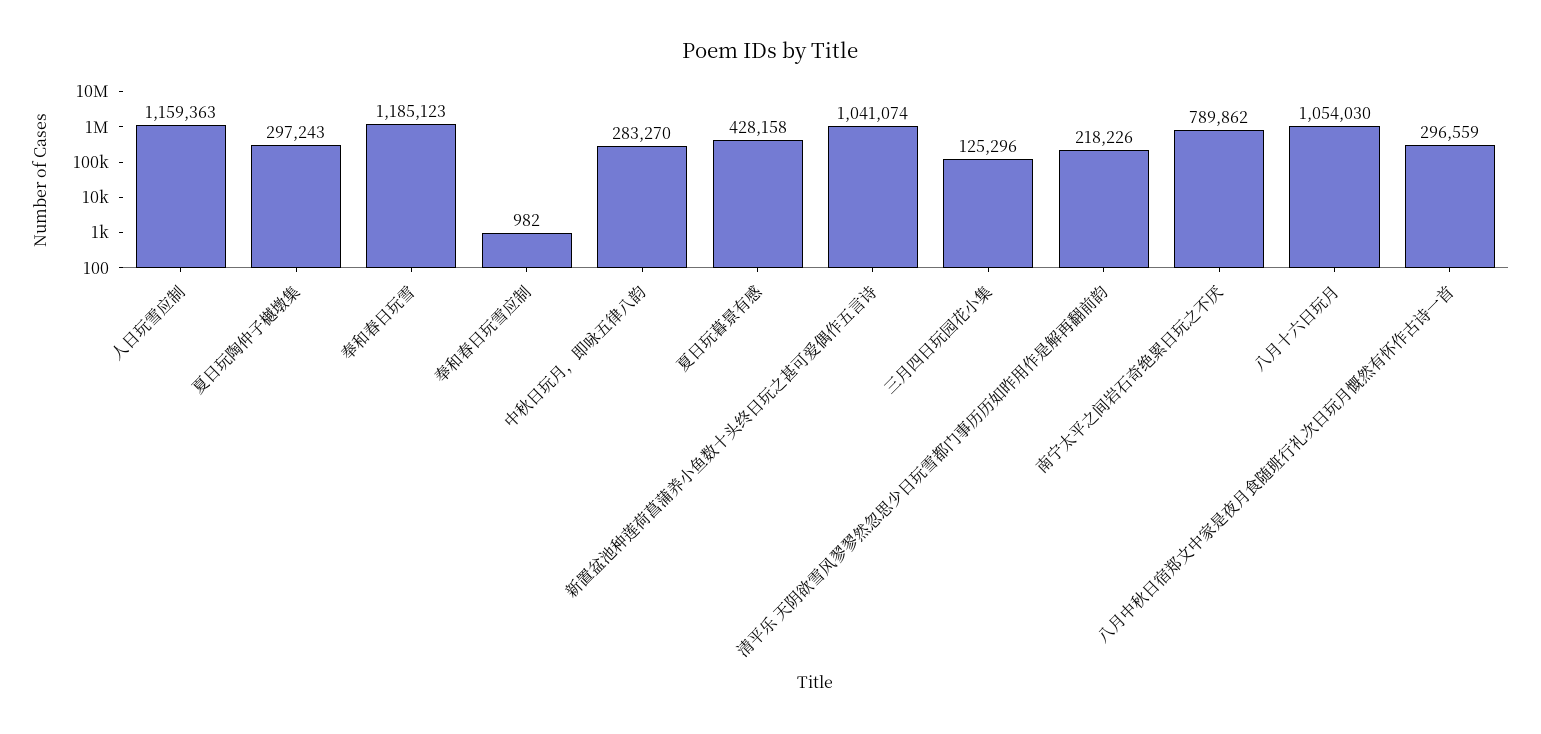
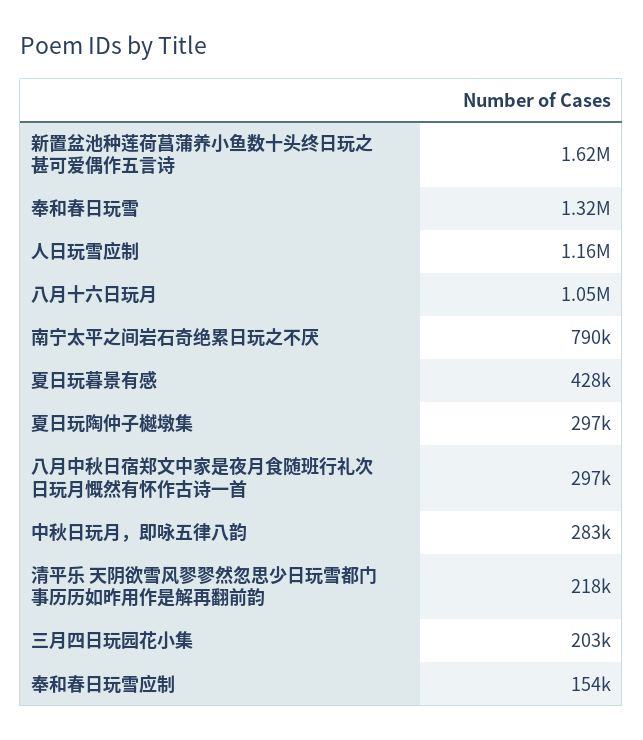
  {
    "人日玩雪应制": 1159363,
    "夏日玩陶仲子樾墩集": 297243,
-   "奉和春日玩雪": 1185123,
+   "奉和春日玩雪": 1320000,
-   "奉和春日玩雪应制": 982,
+   "奉和春日玩雪应制": 154000,
    "中秋日玩月，即咏五律八韵": 283270,
    "夏日玩暮景有感": 428158,
-   "新置盆池种莲荷菖蒲养小鱼数十头终日玩之甚可爱偶作五言诗": 1041074,
+   "新置盆池种莲荷菖蒲养小鱼数十头终日玩之甚可爱偶作五言诗": 1620000,
-   "三月四日玩园花小集": 125296,
+   "三月四日玩园花小集": 203000,
    "清平乐 天阴欲雪风翏翏然忽思少日玩雪都门事历历如昨用作是解再翻前韵": 218226,
    "南宁太平之间岩石奇绝累日玩之不厌": 789862,
    "八月十六日玩月": 1054030,
    "八月中秋日宿郑文中家是夜月食随班行礼次日玩月慨然有怀作古诗一首": 296559
  }

